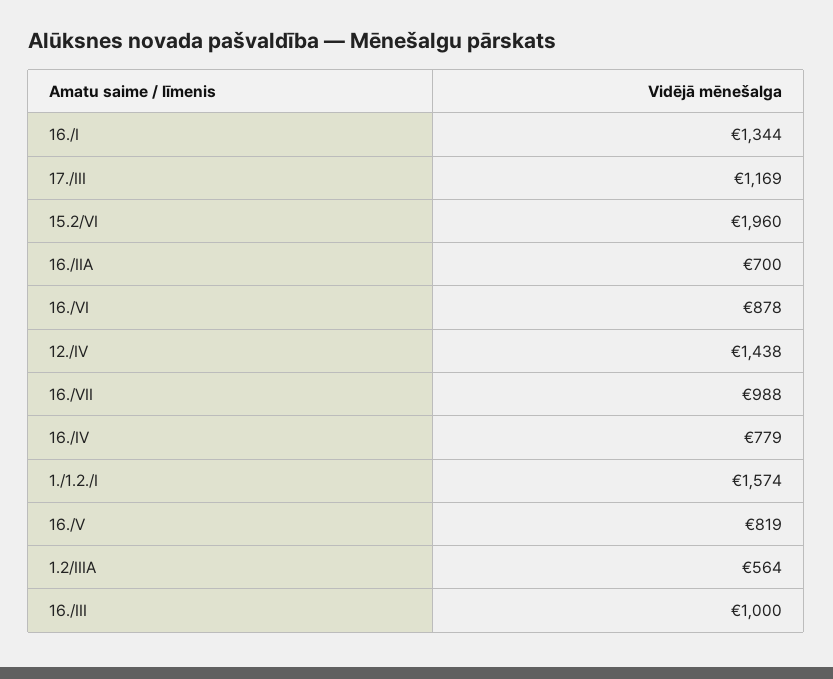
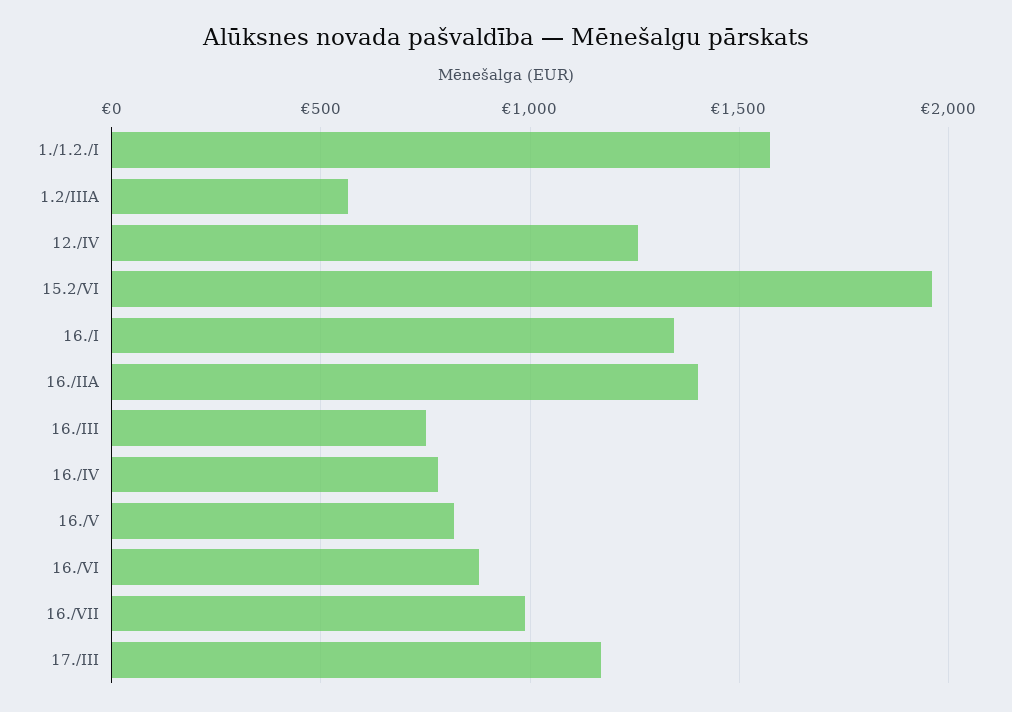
  {
    "16./I": 1344,
    "17./III": 1169,
    "15.2/VI": 1960,
-   "16./IIA": 700,
+   "16./IIA": 1400,
    "16./VI": 878,
-   "12./IV": 1438,
+   "12./IV": 1250,
    "16./VII": 988,
    "16./IV": 779,
    "1./1.2./I": 1574,
    "16./V": 819,
    "1.2/IIIA": 564,
-   "16./III": 1000
+   "16./III": 750
  }

